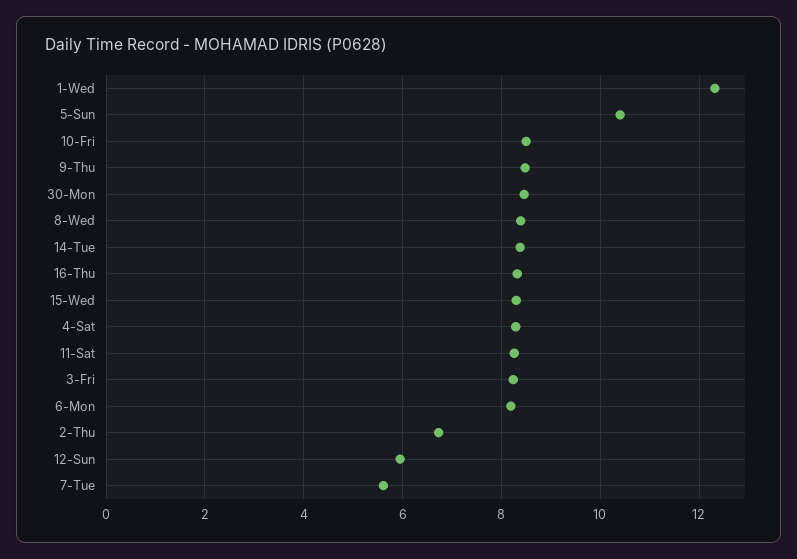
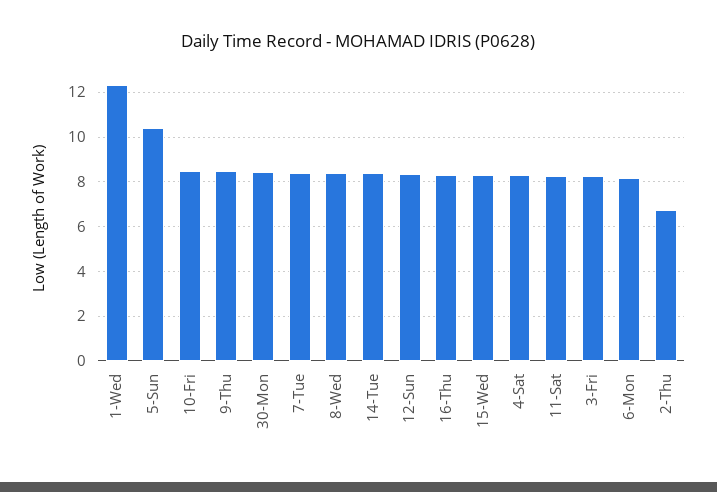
  {
    "1-Wed": 12.4,
    "5-Sun": 10.4,
    "10-Fri": 8.6,
    "9-Thu": 8.4,
    "30-Mon": 8.4,
    "8-Wed": 8.4,
    "14-Tue": 8.4,
    "16-Thu": 8.4,
    "15-Wed": 8.4,
    "4-Sat": 8.2,
    "11-Sat": 8.2,
    "3-Fri": 8.2,
    "6-Mon": 8.2,
    "2-Thu": 6.8,
-   "12-Sun": 6,
+   "12-Sun": 8.5,
-   "7-Tue": 5.6
+   "7-Tue": 8.5
  }

